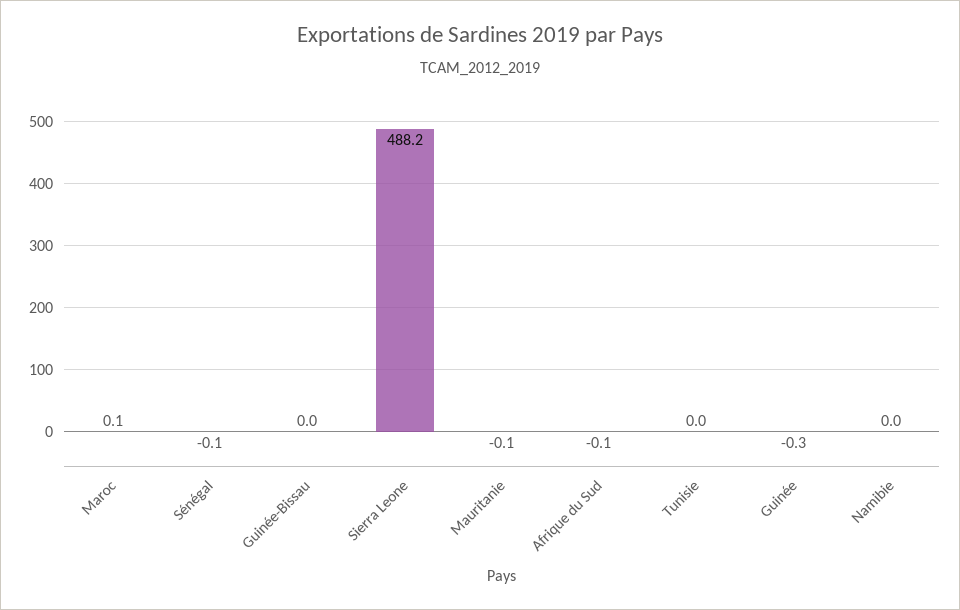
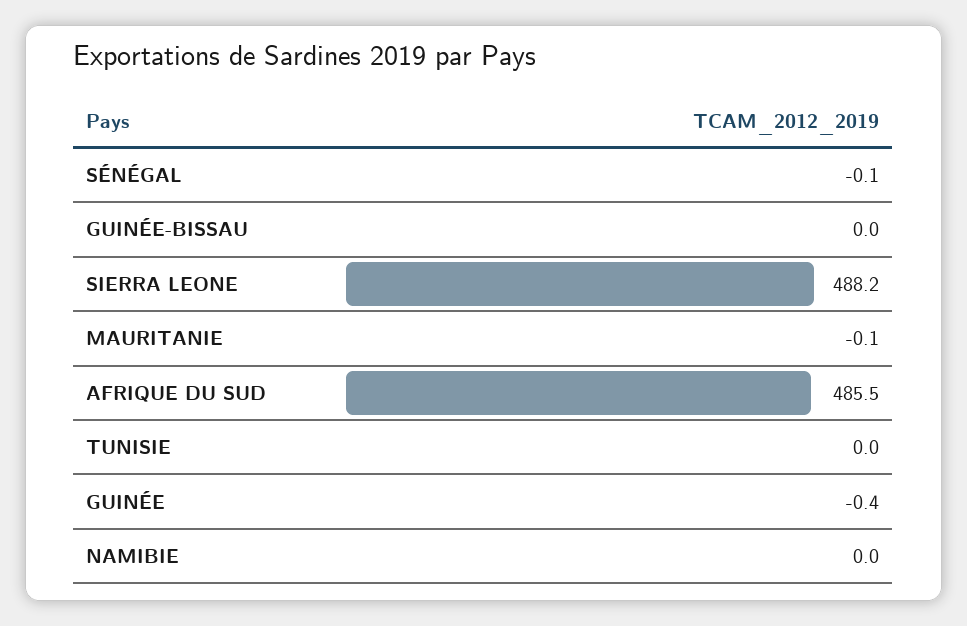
  {
-   "Maroc": 0.1,
    "Sénégal": -0.1,
    "Guinée-Bissau": 0,
    "Sierra Leone": 488.2,
    "Mauritanie": -0.1,
-   "Afrique du Sud": -0.1,
+   "Afrique du Sud": 485.5,
    "Tunisie": 0,
-   "Guinée": -0.3,
+   "Guinée": -0.4,
    "Namibie": 0
  }

